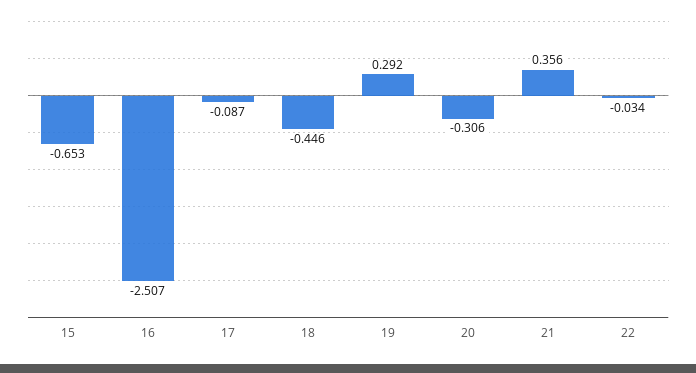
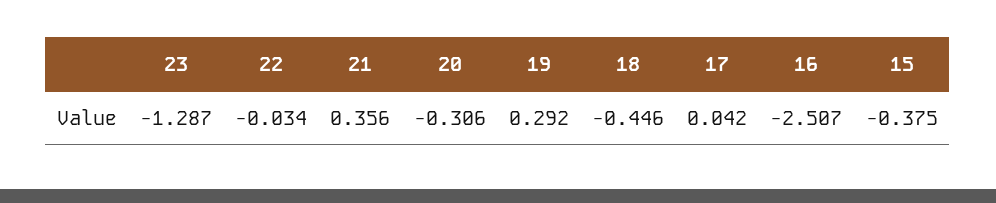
  {
-   "15": -0.653,
+   "15": -0.375,
    "16": -2.507,
-   "17": -0.087,
+   "17": 0.042,
    "18": -0.446,
    "19": 0.292,
    "20": -0.306,
    "21": 0.356,
-   "22": -0.034
+   "22": -0.034,
+   "23": -1.287
  }

